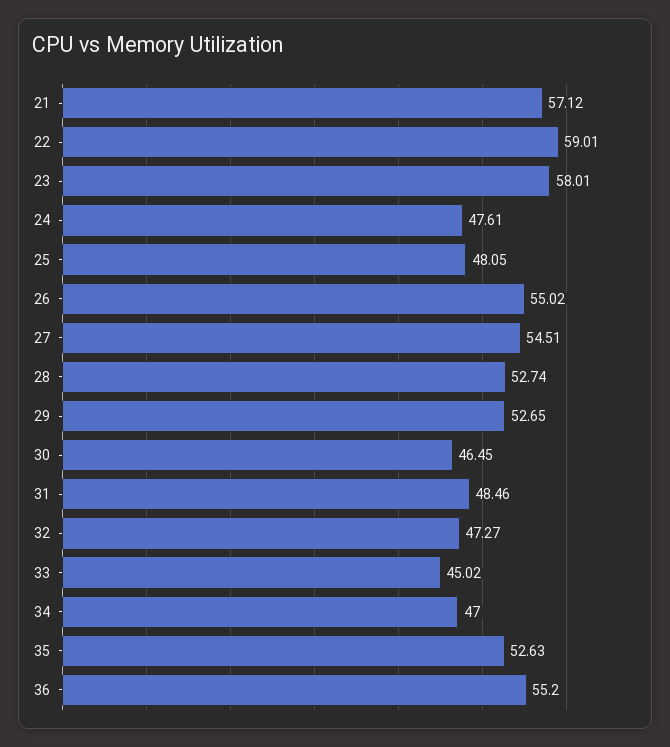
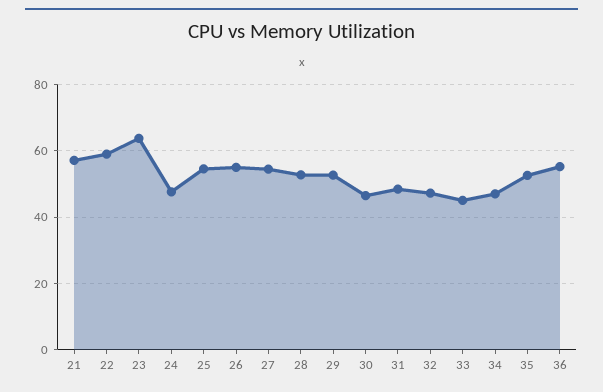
  {
    "21": 57.12,
    "22": 59.01,
-   "23": 58.01,
+   "23": 64,
    "24": 47.61,
-   "25": 48.05,
+   "25": 54,
    "26": 55.02,
    "27": 54.51,
    "28": 52.74,
    "29": 52.65,
    "30": 46.45,
    "31": 48.46,
    "32": 47.27,
    "33": 45.02,
    "34": 47,
    "35": 52.63,
    "36": 55.2
  }

